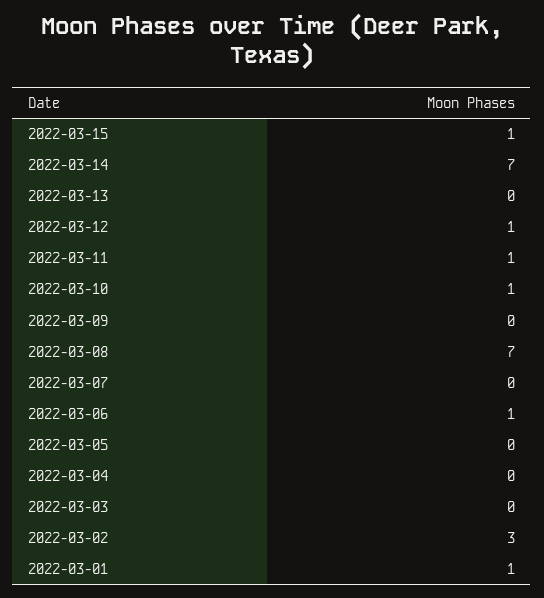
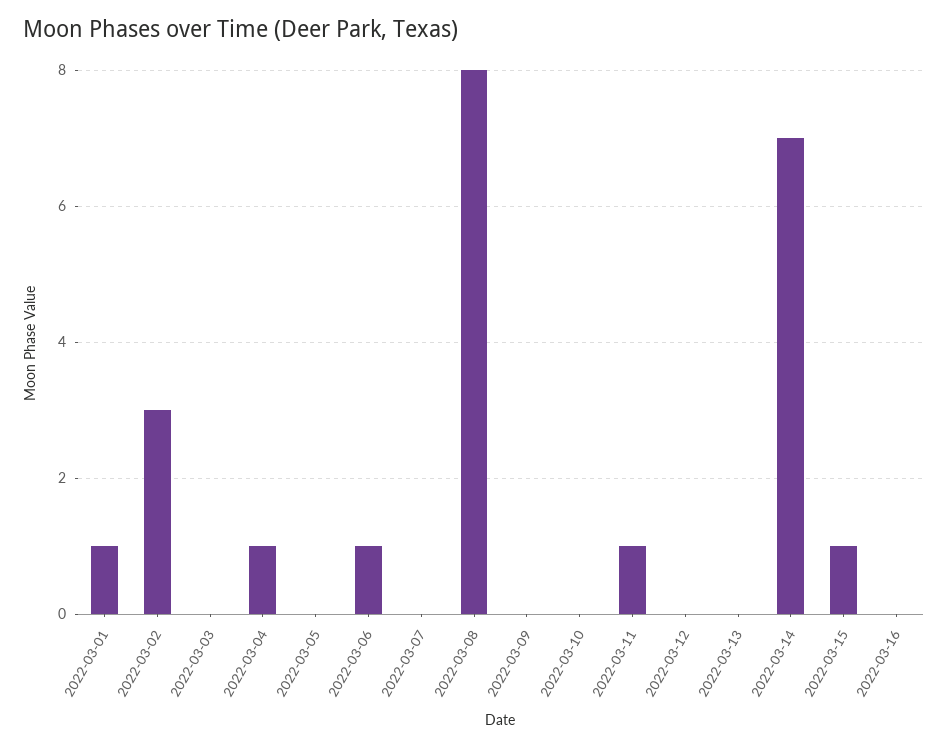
  {
    "2022-03-15": 1,
    "2022-03-14": 7,
    "2022-03-13": 0,
-   "2022-03-12": 1,
+   "2022-03-12": 0,
    "2022-03-11": 1,
-   "2022-03-10": 1,
+   "2022-03-10": 0,
    "2022-03-09": 0,
-   "2022-03-08": 7,
+   "2022-03-08": 8,
    "2022-03-07": 0,
    "2022-03-06": 1,
    "2022-03-05": 0,
-   "2022-03-04": 0,
+   "2022-03-04": 1,
    "2022-03-03": 0,
    "2022-03-02": 3,
-   "2022-03-01": 1
+   "2022-03-01": 1,
+   "2022-03-16": 0
  }

